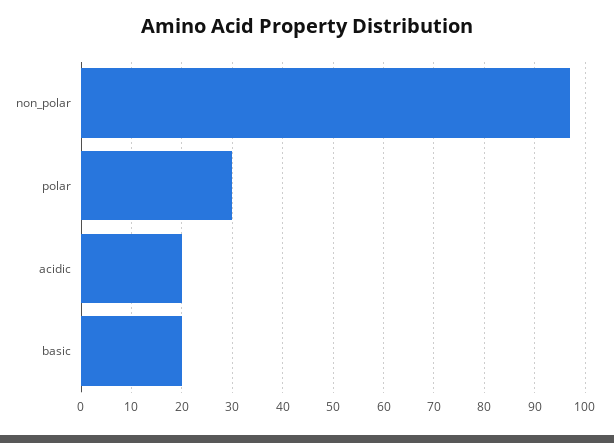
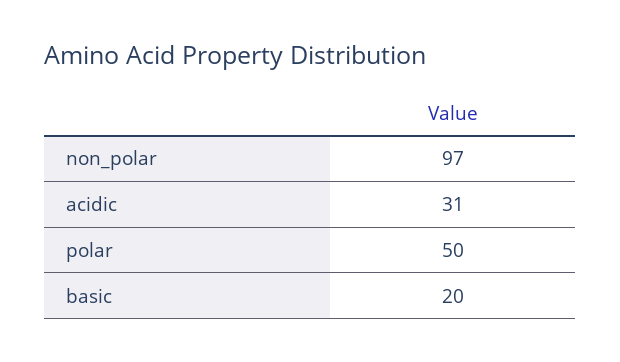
  {
    "non_polar": 97,
-   "polar": 30,
+   "polar": 50,
-   "acidic": 20,
+   "acidic": 31,
    "basic": 20
  }

